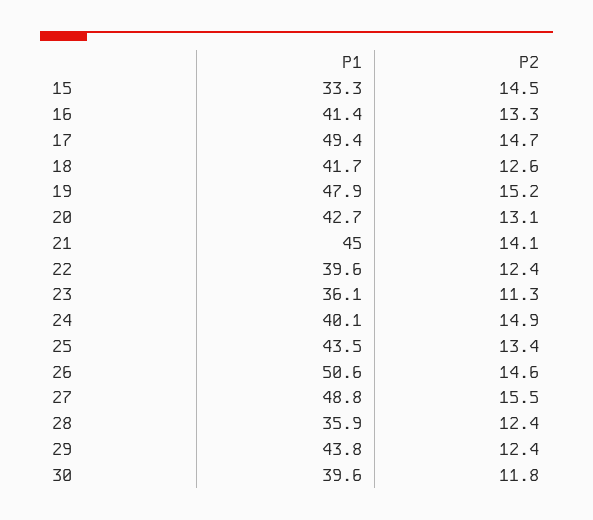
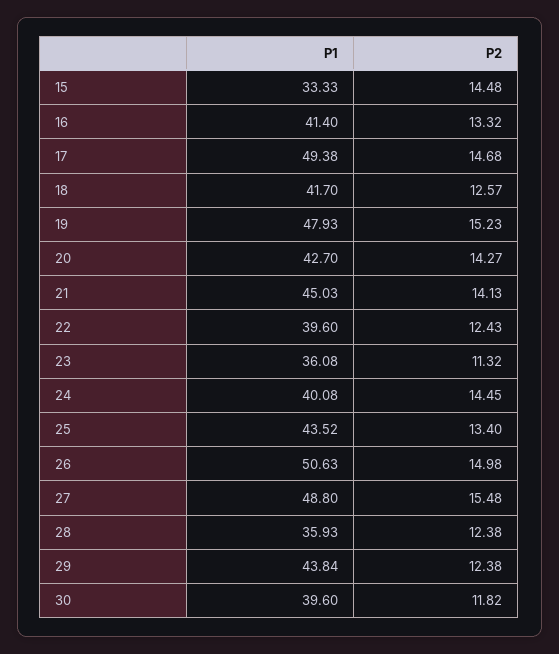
  {
    "P1": {
      "15": 33.33,
      "16": 41.4,
      "17": 49.38,
      "18": 41.7,
      "19": 47.93,
      "20": 42.7,
      "21": 45.03,
      "22": 39.6,
      "23": 36.08,
      "24": 40.08,
      "25": 43.52,
      "26": 50.63,
      "27": 48.8,
      "28": 35.93,
      "29": 43.84,
      "30": 39.6
    },
    "P2": {
      "15": 14.48,
      "16": 13.32,
      "17": 14.68,
      "18": 12.57,
      "19": 15.23,
-     "20": 13.1,
+     "20": 14.27,
      "21": 14.13,
      "22": 12.43,
      "23": 11.32,
-     "24": 14.9,
+     "24": 14.45,
      "25": 13.4,
-     "26": 14.6,
+     "26": 14.98,
      "27": 15.48,
      "28": 12.38,
      "29": 12.38,
      "30": 11.82
    }
  }

